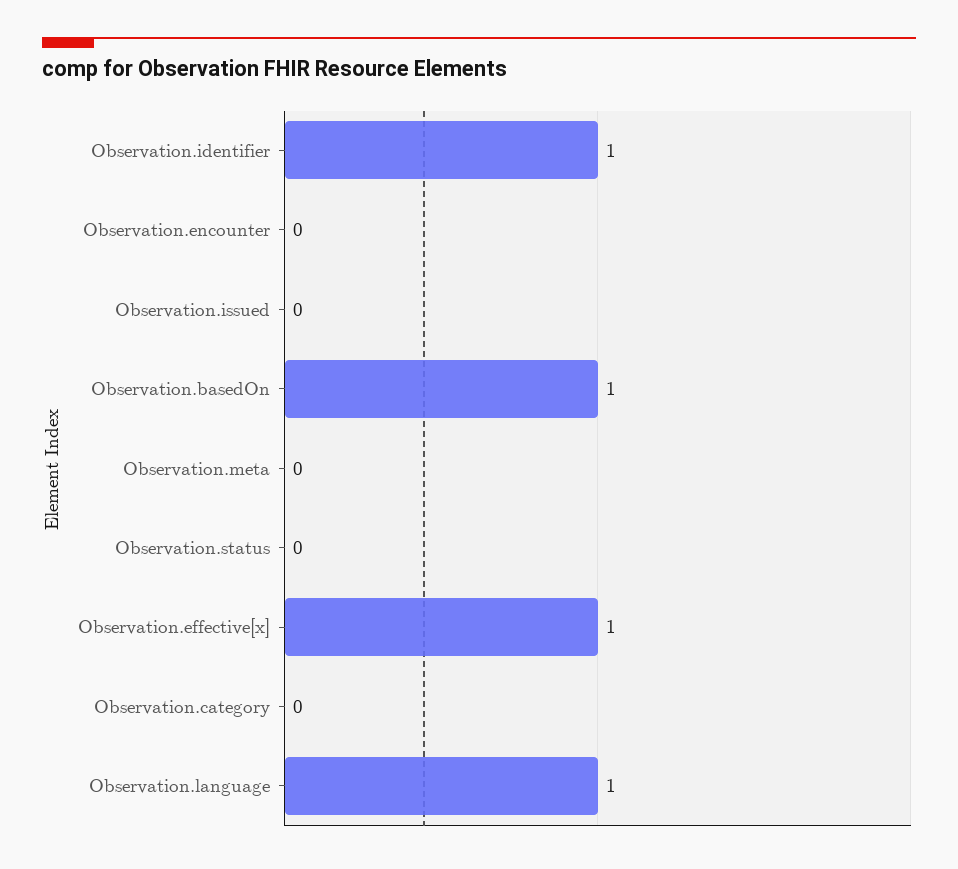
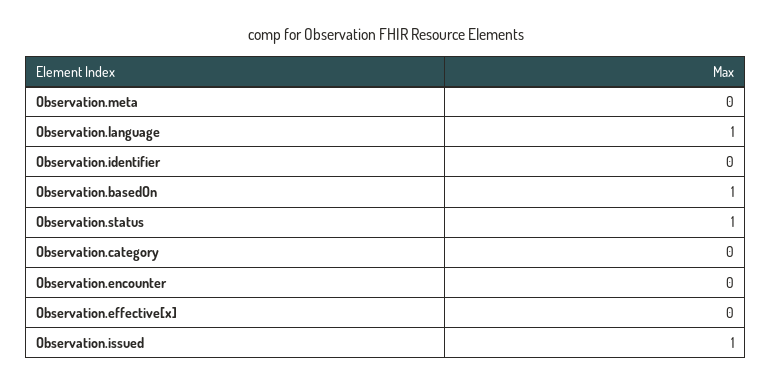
  {
-   "Observation.identifier": 1,
+   "Observation.identifier": 0,
    "Observation.encounter": 0,
-   "Observation.issued": 0,
+   "Observation.issued": 1,
    "Observation.basedOn": 1,
    "Observation.meta": 0,
-   "Observation.status": 0,
+   "Observation.status": 1,
-   "Observation.effective[x]": 1,
+   "Observation.effective[x]": 0,
    "Observation.category": 0,
    "Observation.language": 1
  }

